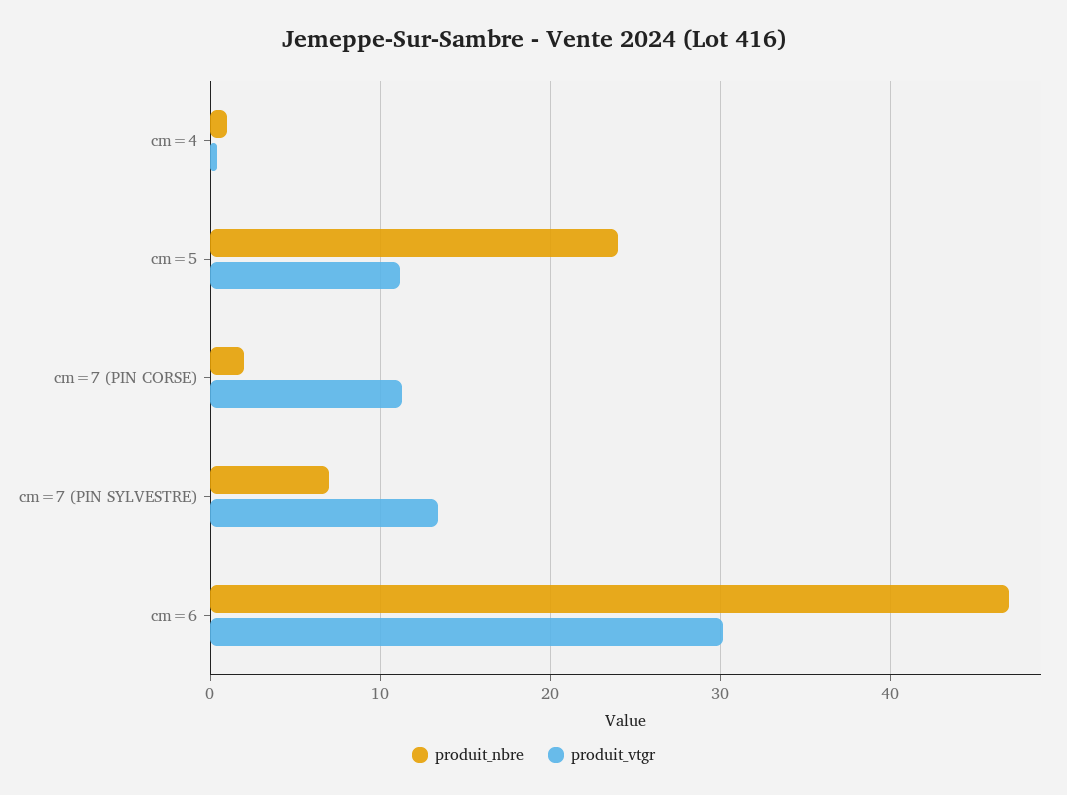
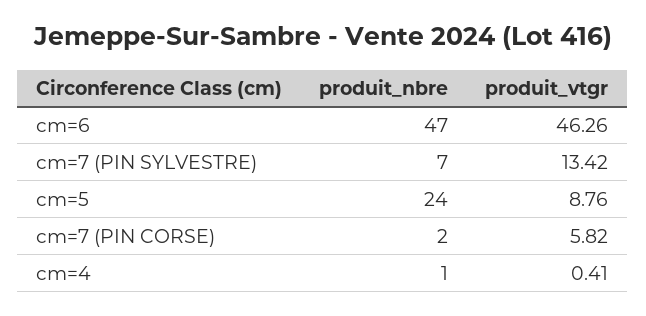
  {
    "produit_nbre": {
      "cm=4": 1,
      "cm=5": 24,
      "cm=7 (PIN CORSE)": 2,
      "cm=7 (PIN SYLVESTRE)": 7,
      "cm=6": 47
    },
    "produit_vtgr": {
      "cm=4": 0.41,
-     "cm=5": 11,
+     "cm=5": 8.76,
-     "cm=7 (PIN CORSE)": 11,
+     "cm=7 (PIN CORSE)": 5.82,
      "cm=7 (PIN SYLVESTRE)": 13.42,
-     "cm=6": 30
+     "cm=6": 46.26
    }
  }

